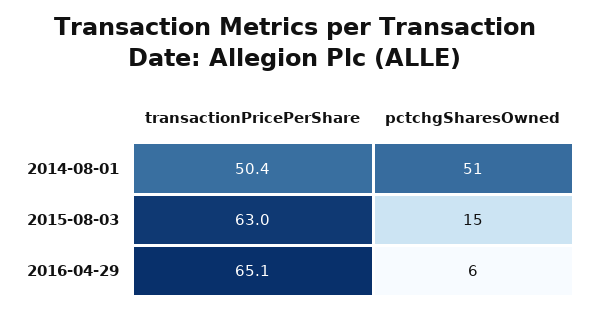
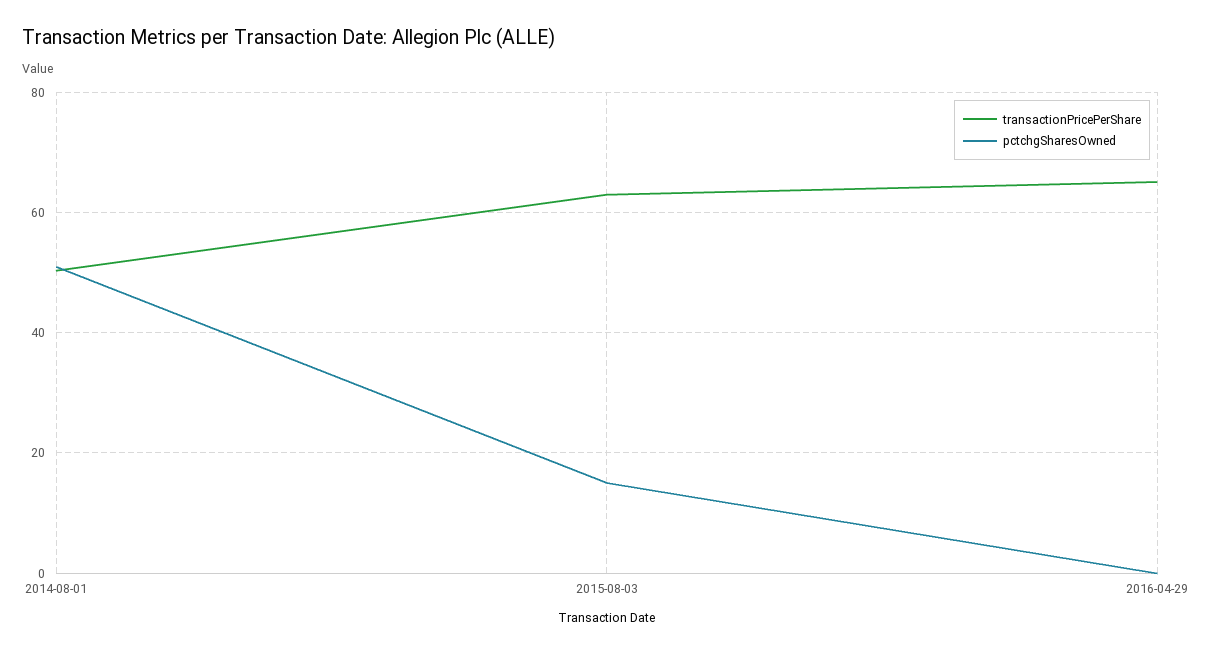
  {
    "transactionPricePerShare": {
      "2014-08-01": 50.4,
      "2015-08-03": 63,
      "2016-04-29": 65.1
    },
    "pctchgSharesOwned": {
      "2014-08-01": 51,
      "2015-08-03": 15,
-     "2016-04-29": 6
+     "2016-04-29": 0
    }
  }

